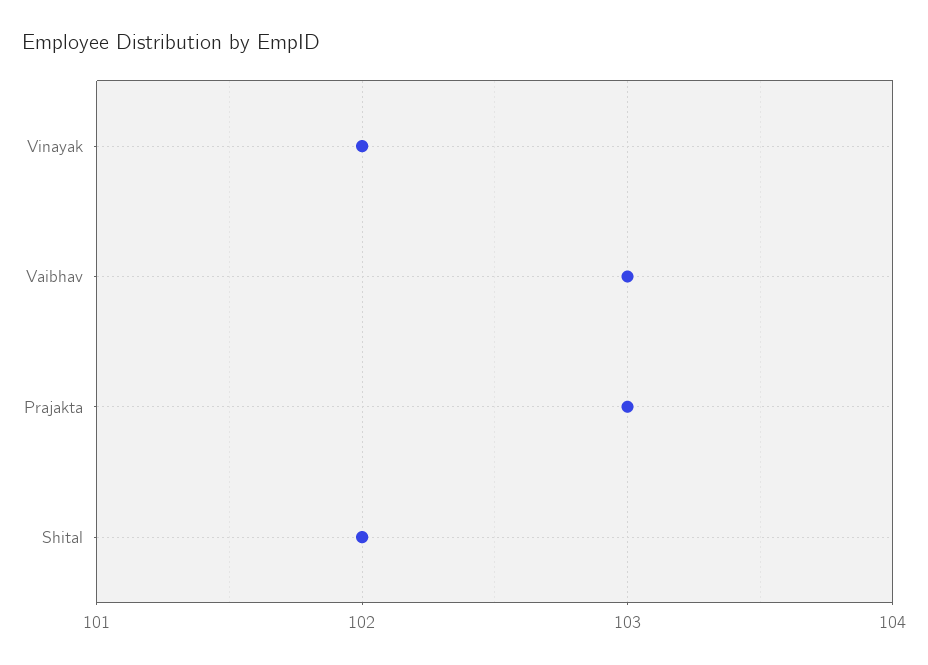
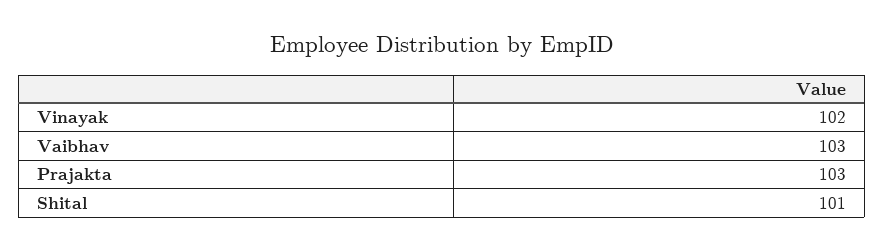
  {
    "Vinayak": 102,
    "Vaibhav": 103,
    "Prajakta": 103,
-   "Shital": 102
+   "Shital": 101
  }

